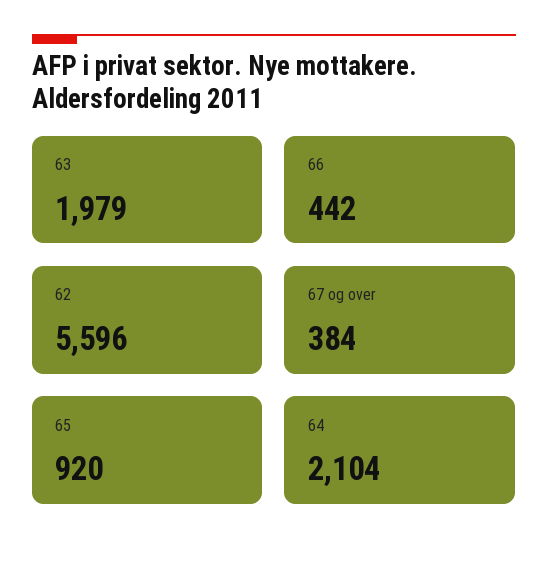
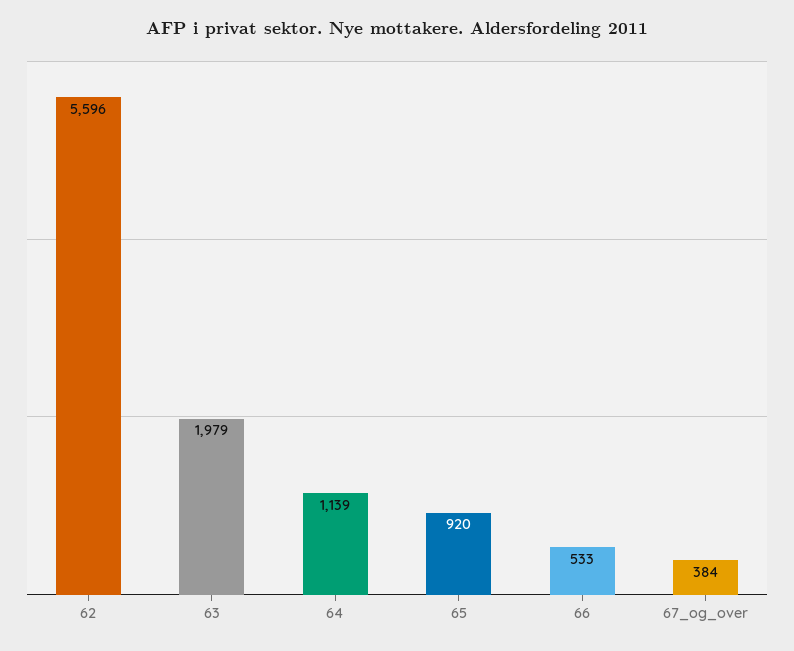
  {
    "63": 1979,
-   "66": 442,
+   "66": 533,
    "62": 5596,
    "67 og over": 384,
    "65": 920,
-   "64": 2104
+   "64": 1139
  }

